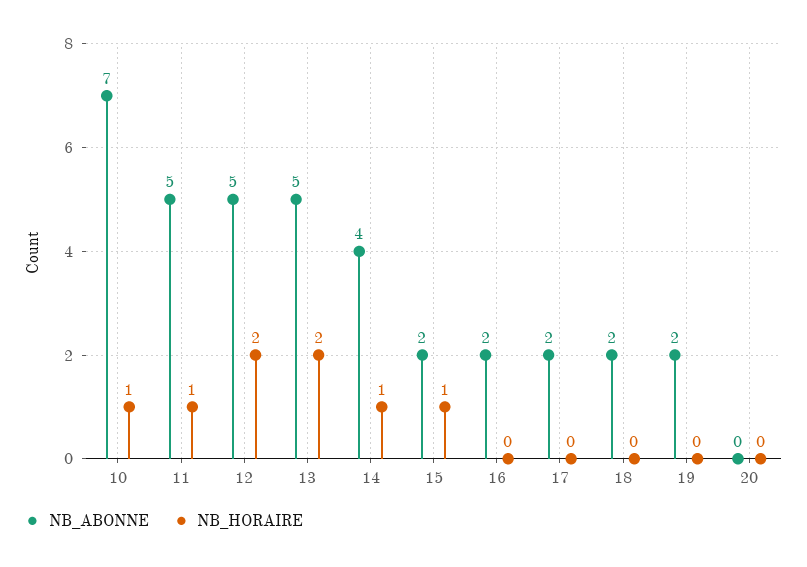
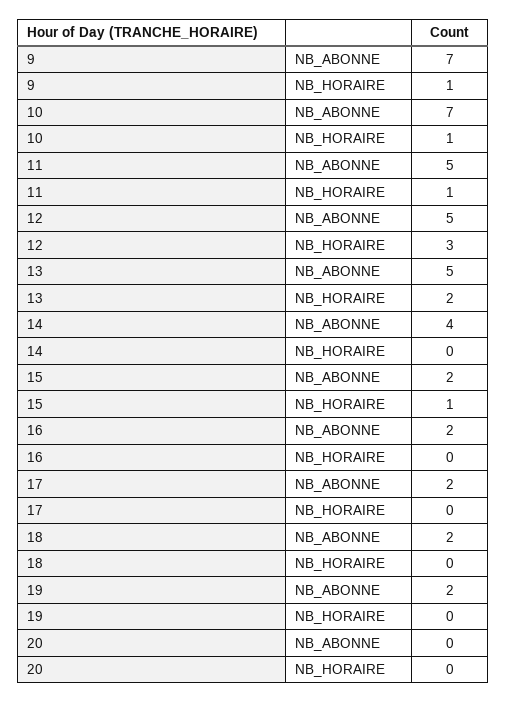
  {
    "NB_ABONNE": {
      "10": 7,
      "11": 5,
      "12": 5,
      "13": 5,
      "14": 4,
      "15": 2,
      "16": 2,
      "17": 2,
      "18": 2,
      "19": 2,
-     "20": 0
+     "20": 0,
+     "9": 7
    },
    "NB_HORAIRE": {
      "10": 1,
      "11": 1,
-     "12": 2,
+     "12": 3,
      "13": 2,
-     "14": 1,
+     "14": 0,
      "15": 1,
      "16": 0,
      "17": 0,
      "18": 0,
      "19": 0,
-     "20": 0
+     "20": 0,
+     "9": 1
    }
  }

